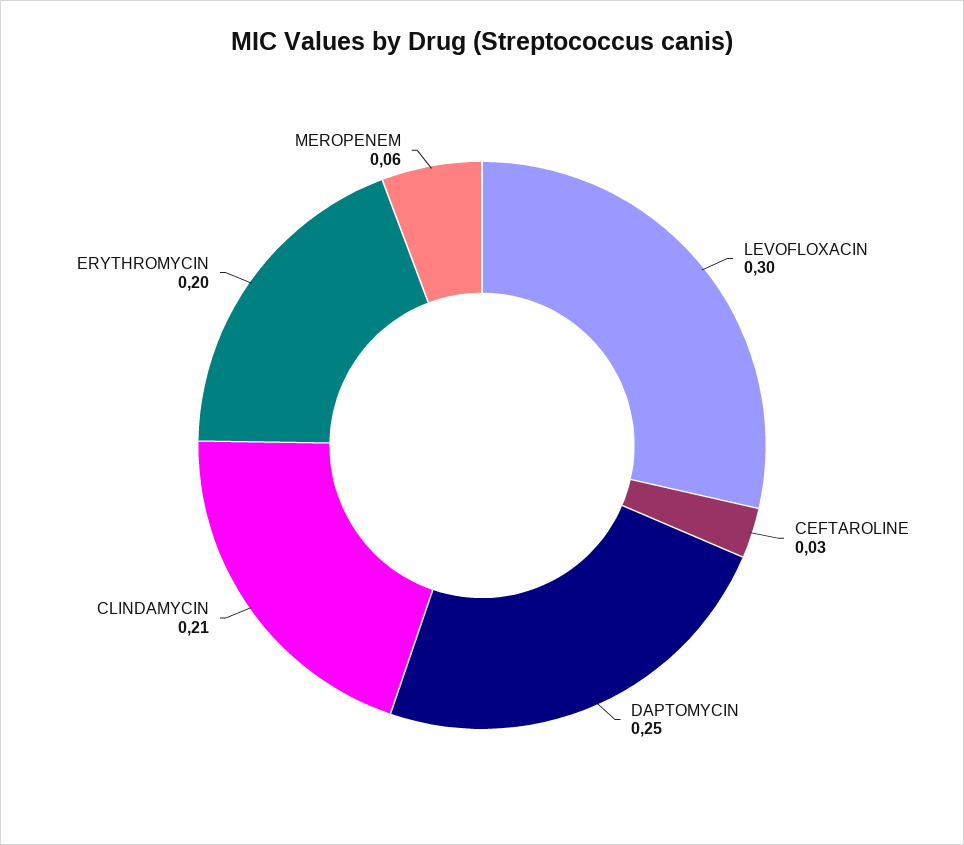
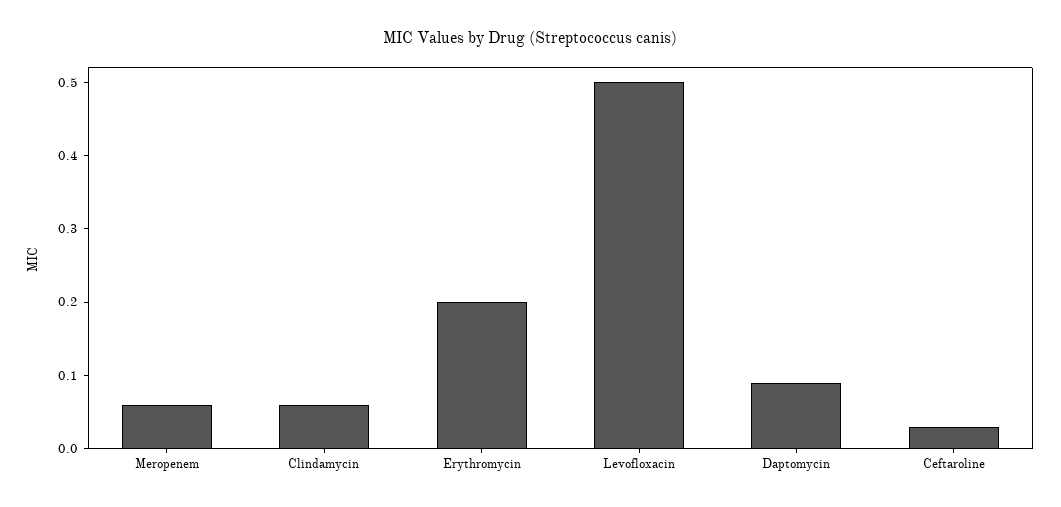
  {
-   "LEVOFLOXACIN": 0.3,
+   "LEVOFLOXACIN": 0.5,
    "CEFTAROLINE": 0.03,
-   "DAPTOMYCIN": 0.25,
+   "DAPTOMYCIN": 0.1,
-   "CLINDAMYCIN": 0.21,
+   "CLINDAMYCIN": 0.05,
    "ERYTHROMYCIN": 0.2,
    "MEROPENEM": 0.06
  }

